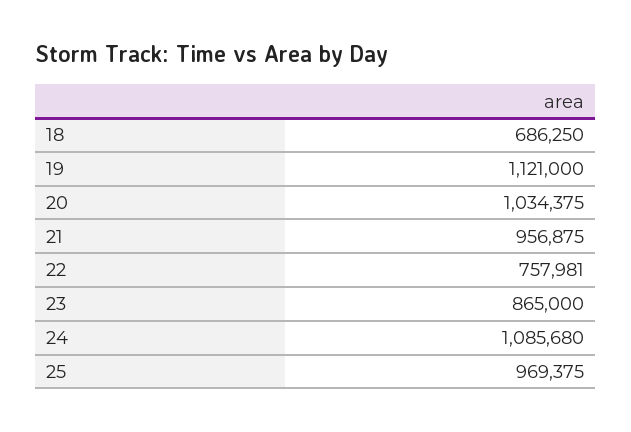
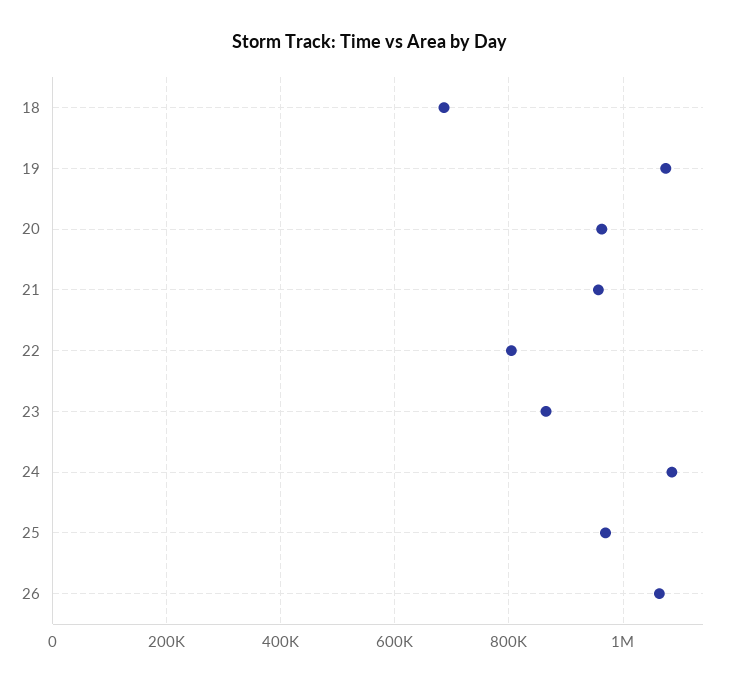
  {
    "18": 686250,
-   "19": 1121000,
+   "19": 1080000,
-   "20": 1034375,
+   "20": 960000,
    "21": 956875,
-   "22": 757981,
+   "22": 800000,
    "23": 865000,
    "24": 1085680,
-   "25": 969375
+   "25": 969375,
+   "26": 1060000
  }

